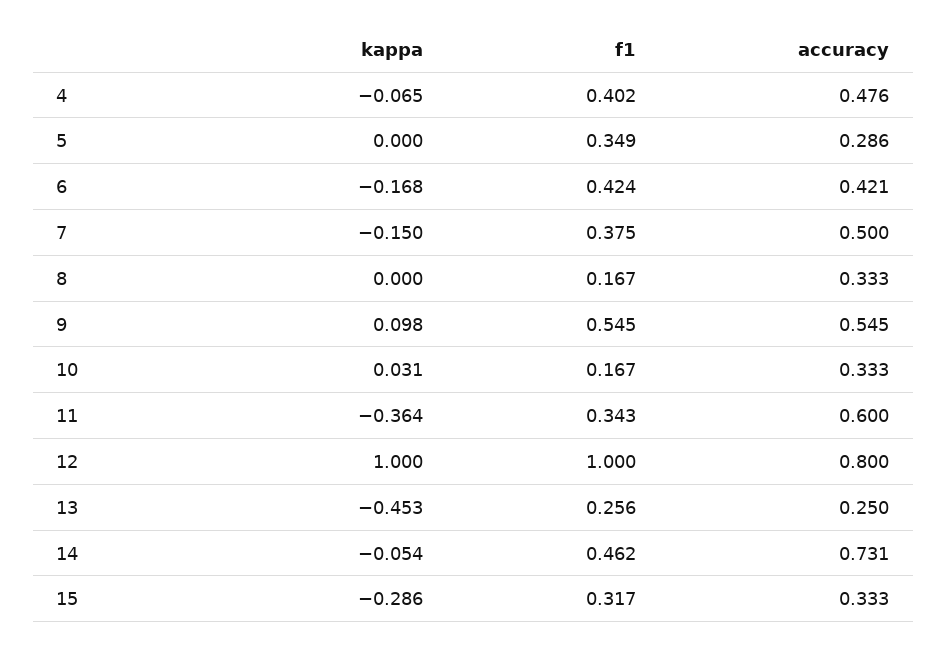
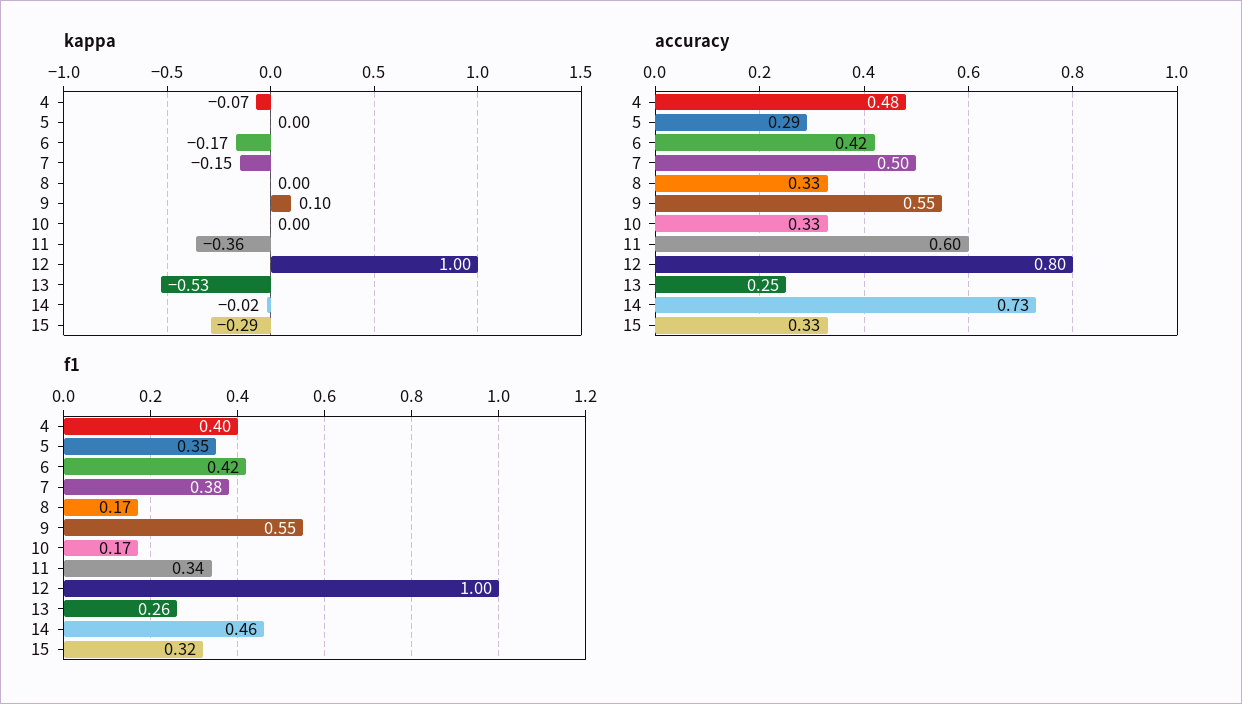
  {
    "kappa": {
      "4": -0.065,
      "5": 0,
      "6": -0.168,
      "7": -0.15,
      "8": 0,
      "9": 0.098,
-     "10": 0.031,
+     "10": 0,
      "11": -0.364,
      "12": 1,
-     "13": -0.453,
+     "13": -0.53,
-     "14": -0.054,
+     "14": -0.02,
      "15": -0.286
    },
    "f1": {
      "4": 0.402,
      "5": 0.349,
      "6": 0.424,
      "7": 0.375,
      "8": 0.167,
      "9": 0.545,
      "10": 0.167,
      "11": 0.343,
      "12": 1,
      "13": 0.256,
      "14": 0.462,
      "15": 0.317
    },
    "accuracy": {
      "4": 0.476,
      "5": 0.286,
      "6": 0.421,
      "7": 0.5,
      "8": 0.333,
      "9": 0.545,
      "10": 0.333,
      "11": 0.6,
      "12": 0.8,
      "13": 0.25,
      "14": 0.731,
      "15": 0.333
    }
  }

